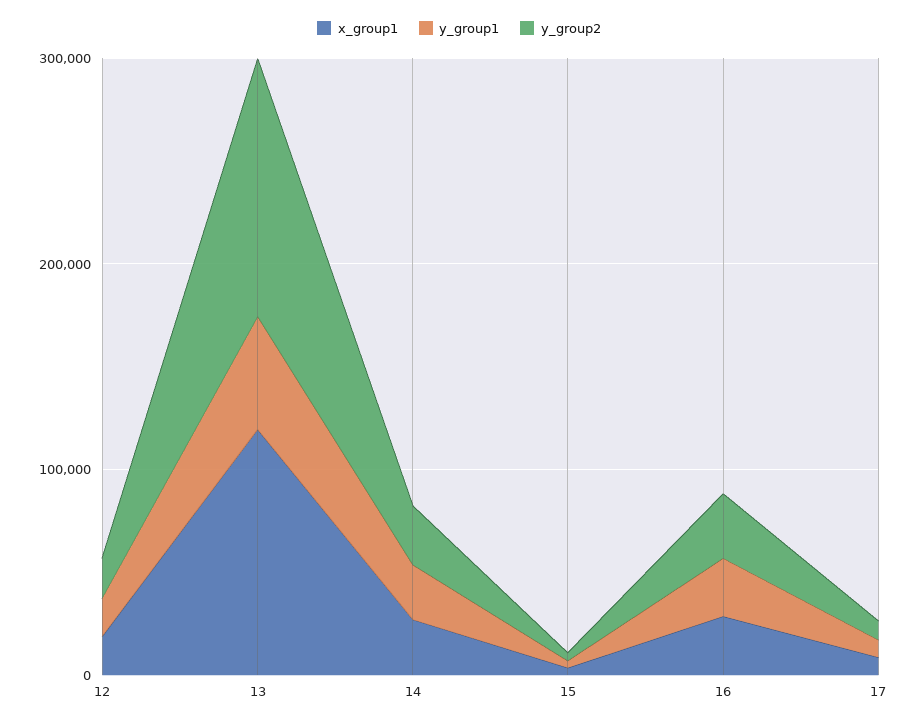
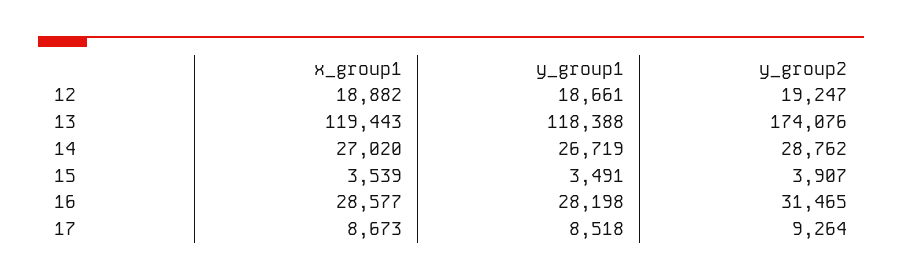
  {
    "x_group1": {
      "12": 18882,
      "13": 119443,
      "14": 27020,
      "15": 3539,
      "16": 28577,
      "17": 8673
    },
    "y_group1": {
      "12": 18661,
-     "13": 60000,
+     "13": 118388,
      "14": 26719,
      "15": 3491,
      "16": 28198,
      "17": 8518
    },
    "y_group2": {
      "12": 19247,
-     "13": 120000,
+     "13": 174076,
      "14": 28762,
      "15": 3907,
      "16": 31465,
      "17": 9264
    }
  }

